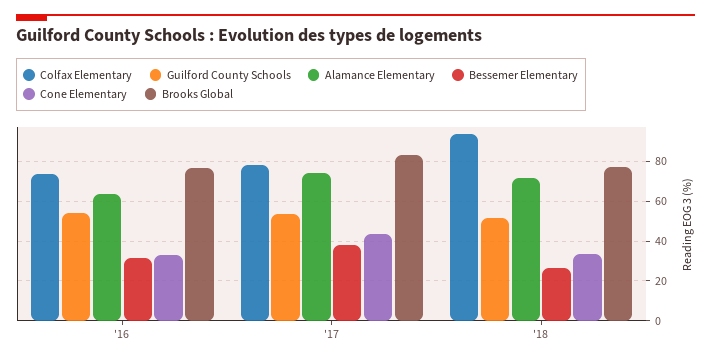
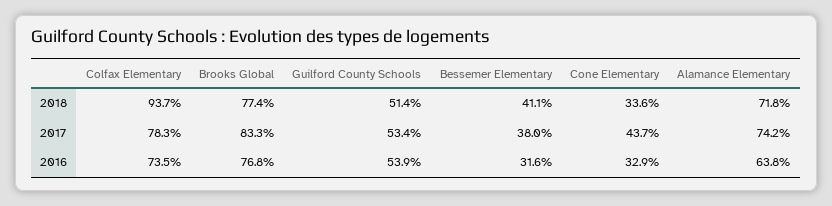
  {
    "Colfax Elementary": {
      "'16": 73.5,
      "'17": 78.3,
      "'18": 93.7
    },
    "Guilford County Schools": {
      "'16": 53.9,
      "'17": 53.4,
      "'18": 51.4
    },
    "Alamance Elementary": {
      "'16": 63.8,
      "'17": 74.2,
      "'18": 71.8
    },
    "Bessemer Elementary": {
      "'16": 31.6,
      "'17": 38,
-     "'18": 25
+     "'18": 41.1
    },
    "Cone Elementary": {
      "'16": 32.9,
      "'17": 43.7,
      "'18": 33.6
    },
    "Brooks Global": {
      "'16": 76.8,
      "'17": 83.3,
      "'18": 77.4
    }
  }

